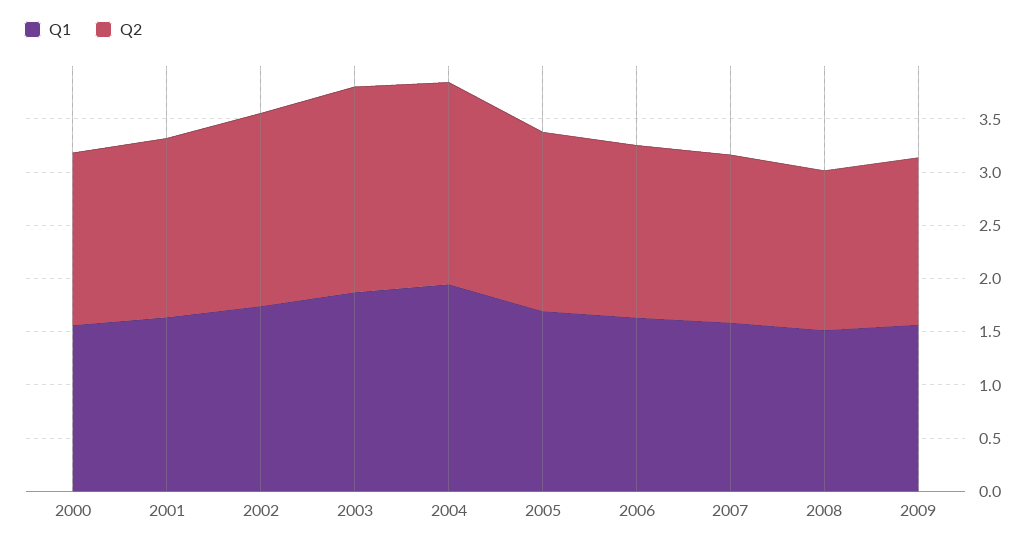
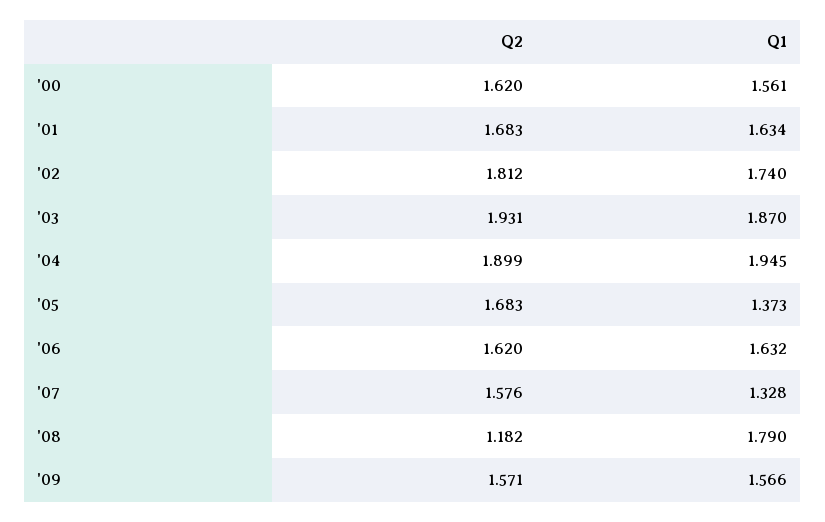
  {
    "Q1": {
      "2000": 1.561,
      "2001": 1.634,
      "2002": 1.74,
      "2003": 1.87,
      "2004": 1.945,
-     "2005": 1.7,
+     "2005": 1.373,
      "2006": 1.632,
-     "2007": 1.6,
+     "2007": 1.328,
-     "2008": 1.5,
+     "2008": 1.79,
      "2009": 1.566
    },
    "Q2": {
      "2000": 1.62,
      "2001": 1.683,
      "2002": 1.812,
      "2003": 1.931,
      "2004": 1.899,
      "2005": 1.683,
      "2006": 1.62,
      "2007": 1.576,
-     "2008": 1.5,
+     "2008": 1.182,
      "2009": 1.571
    }
  }

